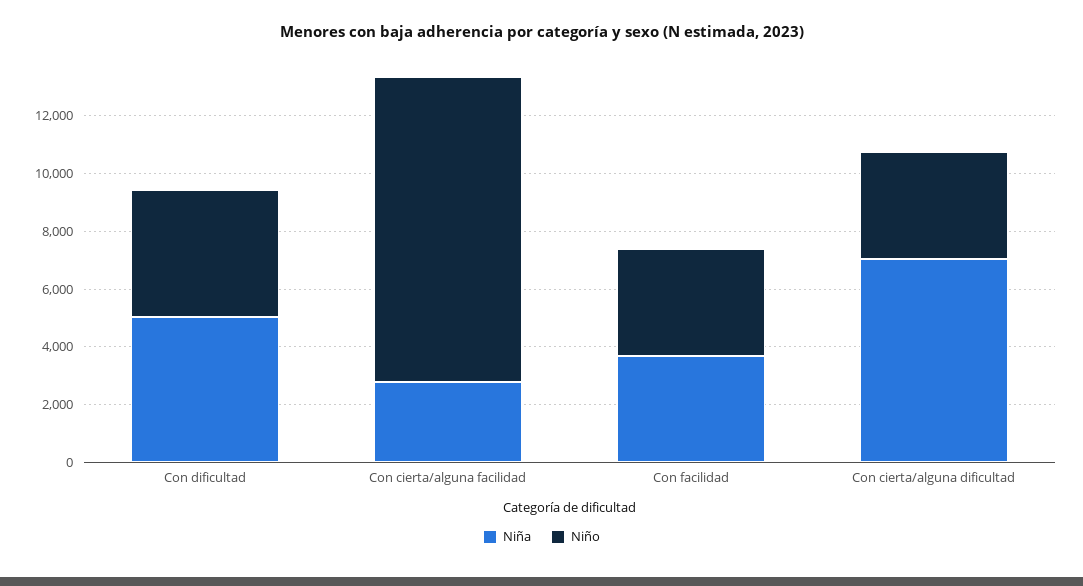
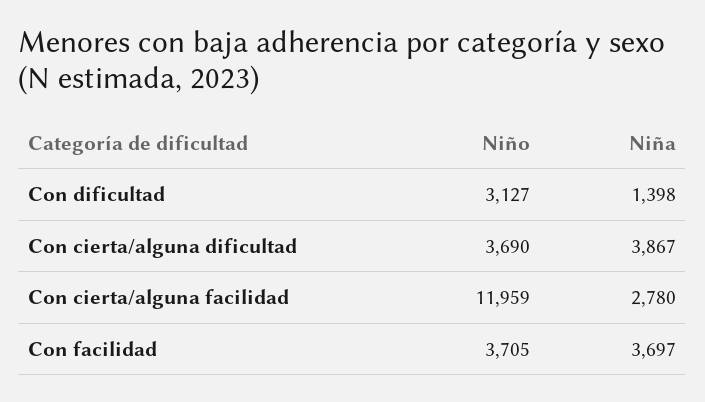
  {
    "Niña": {
-     "Con dificultad": 5000,
+     "Con dificultad": 1398,
      "Con cierta/alguna facilidad": 2780,
      "Con facilidad": 3697,
-     "Con cierta/alguna dificultad": 7000
+     "Con cierta/alguna dificultad": 3867
    },
    "Niño": {
-     "Con dificultad": 4500,
+     "Con dificultad": 3127,
-     "Con cierta/alguna facilidad": 10500,
+     "Con cierta/alguna facilidad": 11959,
      "Con facilidad": 3705,
      "Con cierta/alguna dificultad": 3690
    }
  }

